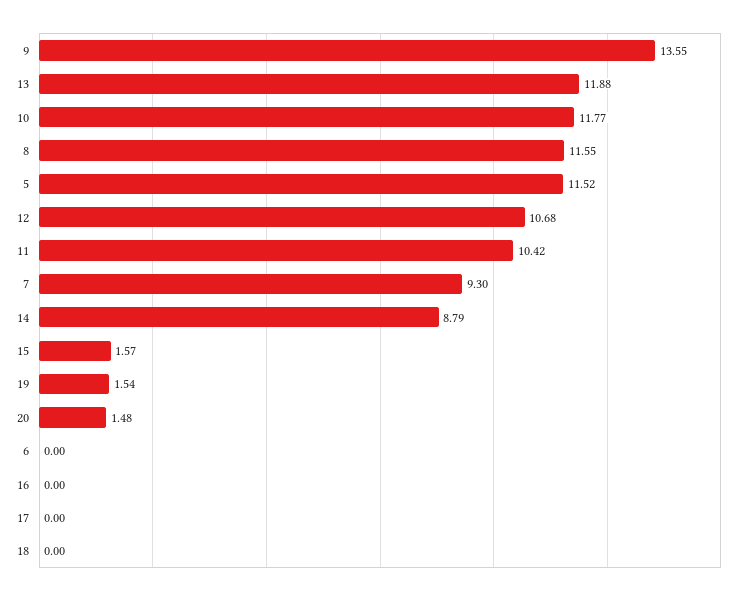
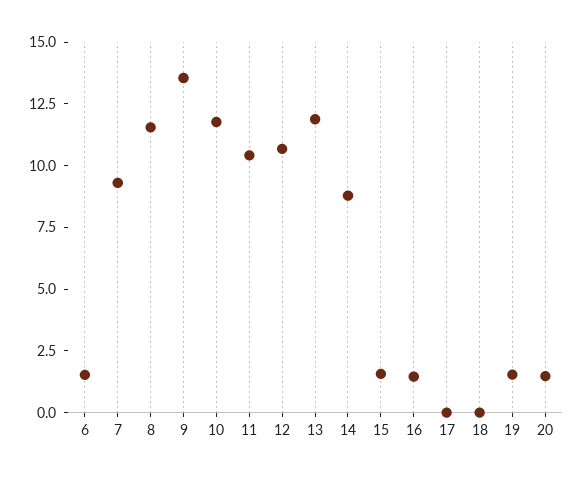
  {
    "9": 13.55,
    "13": 11.88,
    "10": 11.77,
    "8": 11.55,
-   "5": 11.52,
    "12": 10.68,
    "11": 10.42,
    "7": 9.3,
    "14": 8.79,
    "15": 1.57,
    "19": 1.54,
    "20": 1.48,
-   "6": 0,
+   "6": 1.5,
-   "16": 0,
+   "16": 1.5,
    "17": 0,
    "18": 0
  }

